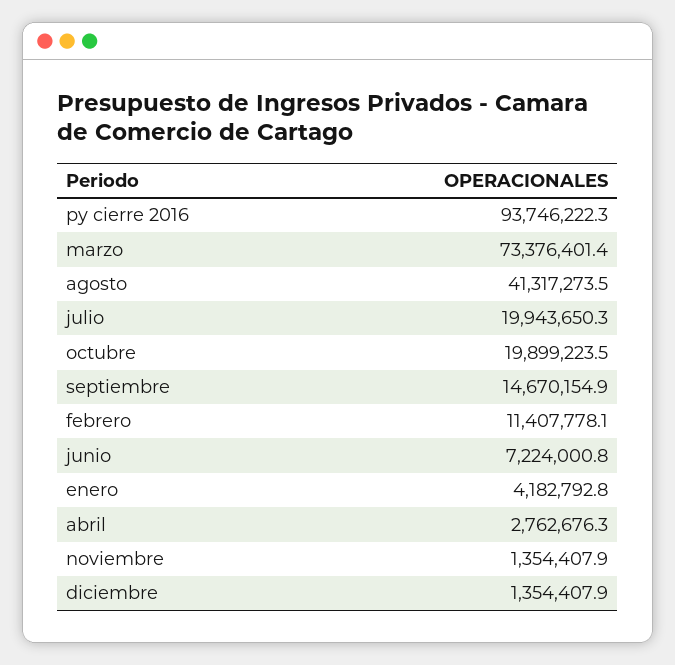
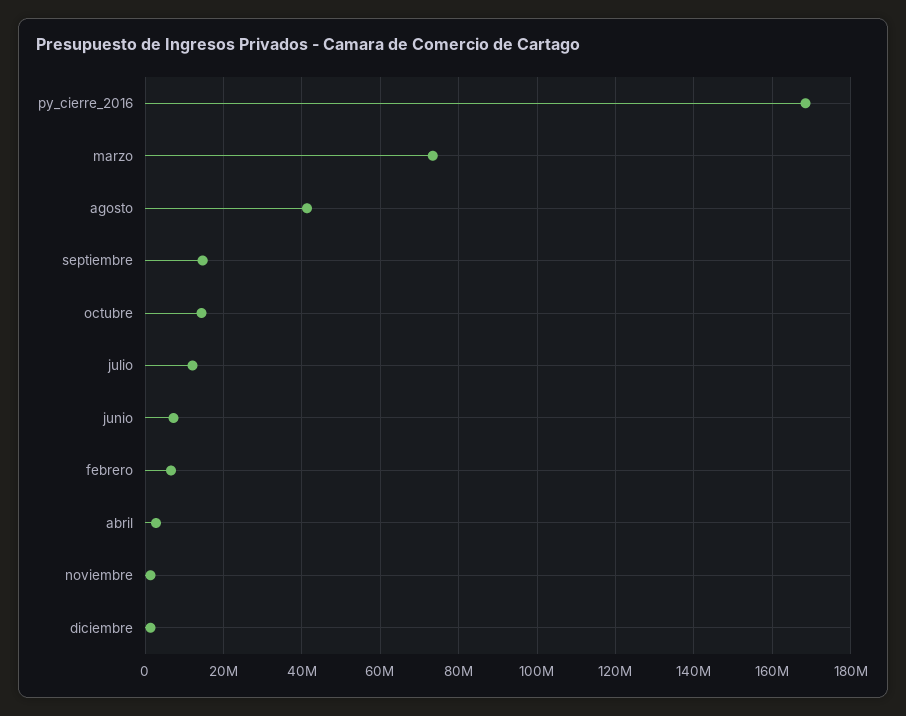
  {
-   "py cierre 2016": 93746222.3,
+   "py cierre 2016": 168000000,
    "marzo": 73376401.4,
    "agosto": 41317273.5,
-   "julio": 19943650.3,
+   "julio": 12000000,
-   "octubre": 19899223.5,
+   "octubre": 14000000,
    "septiembre": 14670154.9,
-   "febrero": 11407778.1,
+   "febrero": 6000000,
    "junio": 7224000.8,
-   "enero": 4182792.8,
    "abril": 2762676.3,
    "noviembre": 1354407.9,
    "diciembre": 1354407.9
  }

